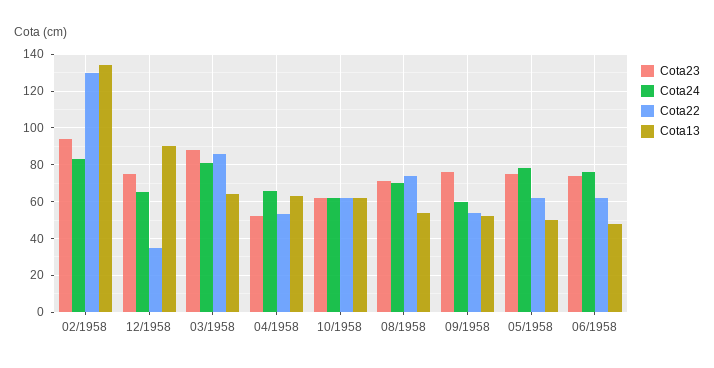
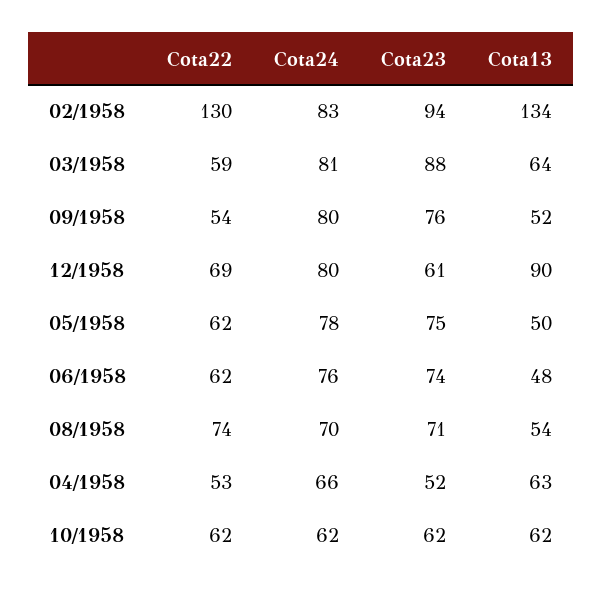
  {
    "Cota23": {
      "02/1958": 94,
-     "12/1958": 75,
+     "12/1958": 61,
      "03/1958": 88,
      "04/1958": 52,
      "10/1958": 62,
      "08/1958": 71,
      "09/1958": 76,
      "05/1958": 75,
      "06/1958": 74
    },
    "Cota24": {
      "02/1958": 83,
-     "12/1958": 65,
+     "12/1958": 80,
      "03/1958": 81,
      "04/1958": 66,
      "10/1958": 62,
      "08/1958": 70,
-     "09/1958": 60,
+     "09/1958": 80,
      "05/1958": 78,
      "06/1958": 76
    },
    "Cota22": {
      "02/1958": 130,
-     "12/1958": 35,
+     "12/1958": 69,
-     "03/1958": 85,
+     "03/1958": 59,
      "04/1958": 53,
      "10/1958": 62,
      "08/1958": 74,
      "09/1958": 54,
      "05/1958": 62,
      "06/1958": 62
    },
    "Cota13": {
      "02/1958": 134,
      "12/1958": 90,
      "03/1958": 64,
      "04/1958": 63,
      "10/1958": 62,
      "08/1958": 54,
      "09/1958": 52,
      "05/1958": 50,
      "06/1958": 48
    }
  }

